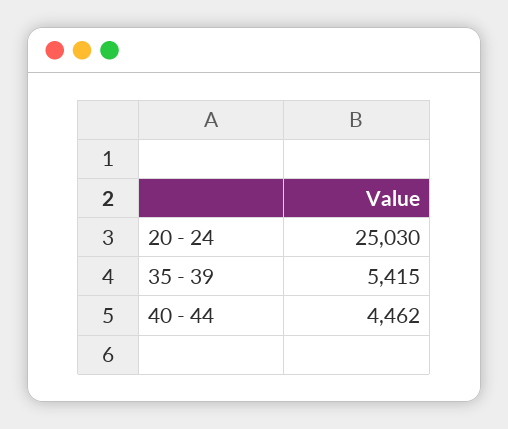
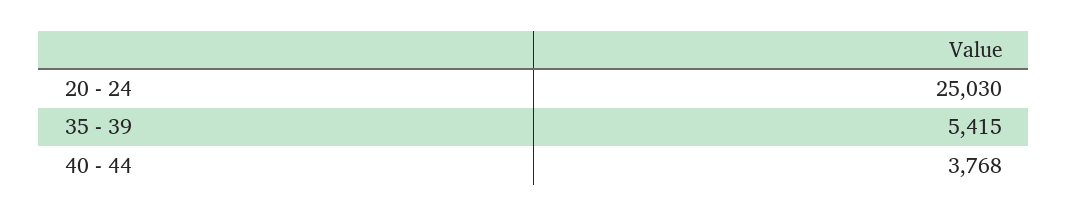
  {
    "20 - 24": 25030,
    "35 - 39": 5415,
-   "40 - 44": 4462
+   "40 - 44": 3768
  }

